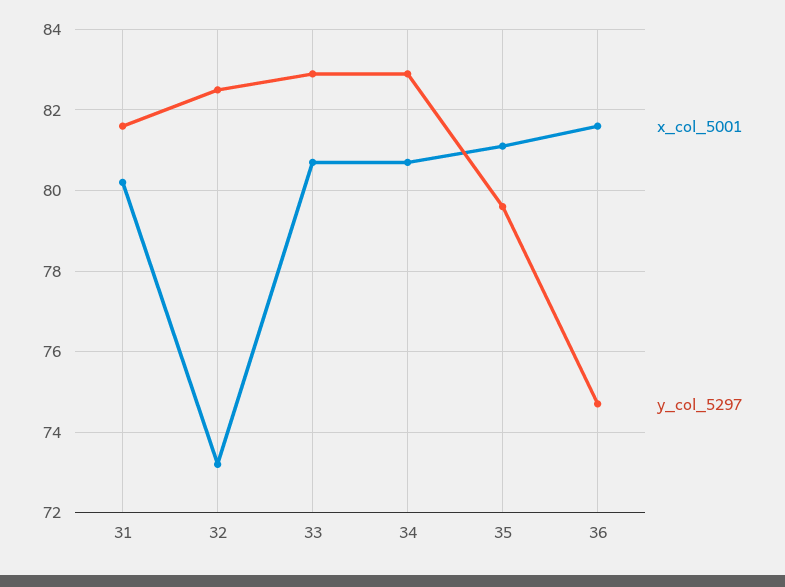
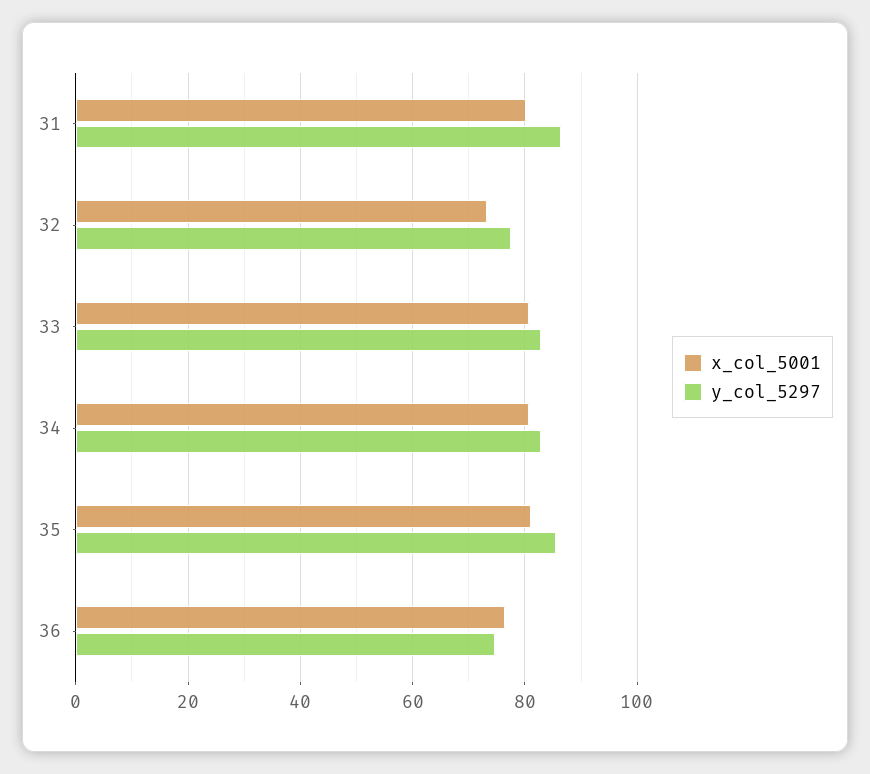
  {
    "x_col_5001": {
      "31": 80,
      "32": 73,
      "33": 80.5,
      "34": 80.5,
      "35": 81,
-     "36": 81.5
+     "36": 76
    },
    "y_col_5297": {
-     "31": 81.5,
+     "31": 86,
-     "32": 82.5,
+     "32": 78,
      "33": 83,
      "34": 83,
-     "35": 79.5,
+     "35": 86,
      "36": 74.5
    }
  }

